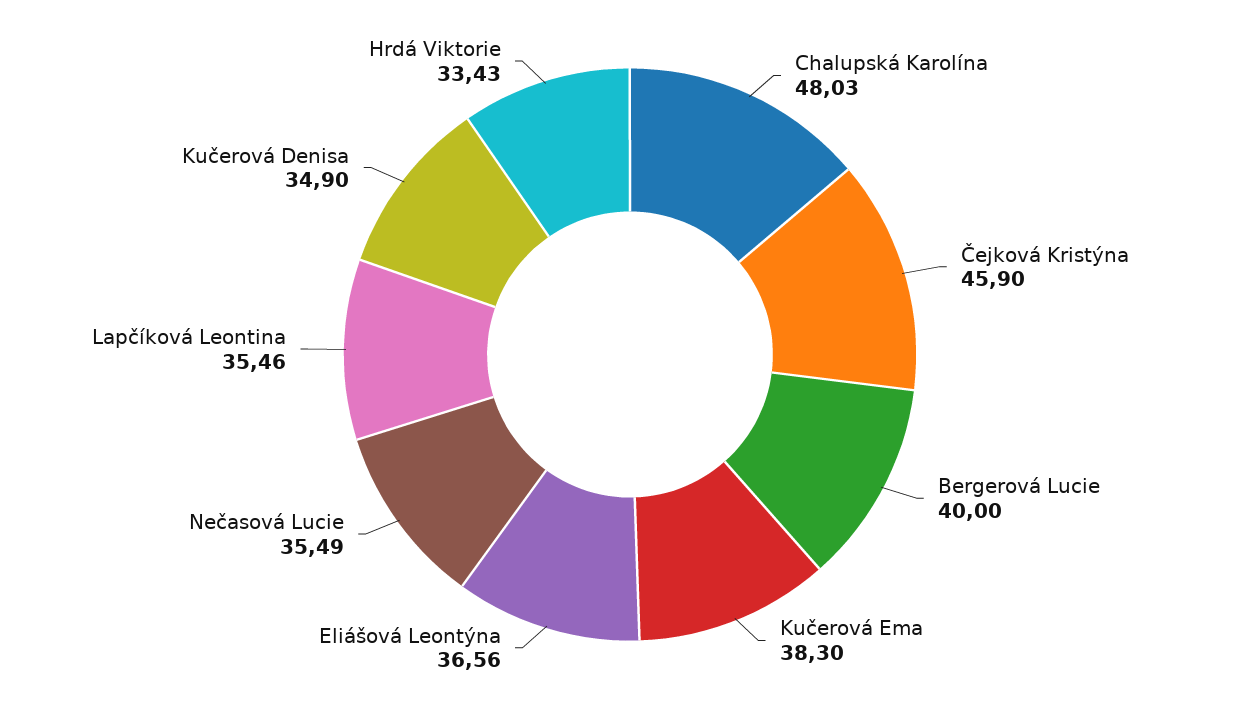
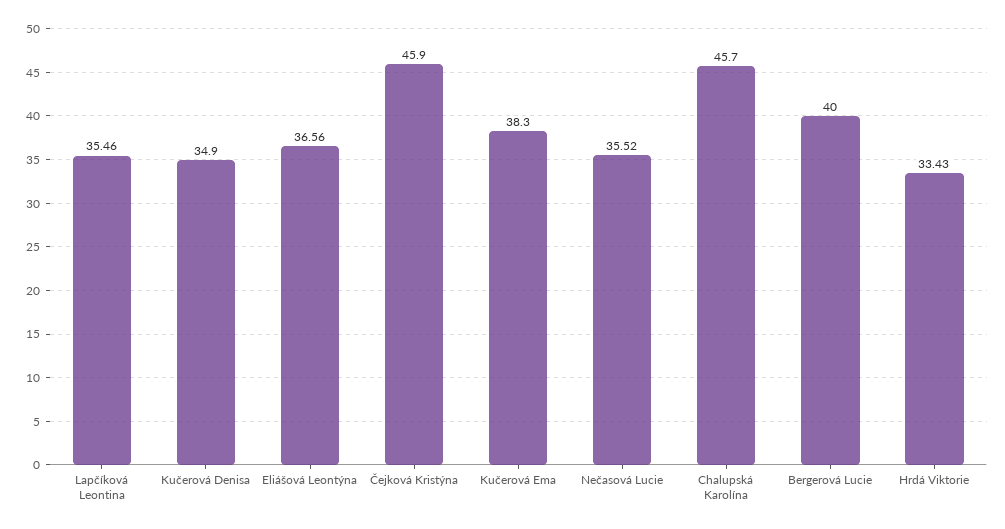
  {
-   "Chalupská Karolína": 48.03,
+   "Chalupská Karolína": 45.7,
    "Čejková Kristýna": 45.9,
    "Bergerová Lucie": 40,
    "Kučerová Ema": 38.3,
    "Eliášová Leontýna": 36.56,
-   "Nečasová Lucie": 35.49,
+   "Nečasová Lucie": 35.52,
    "Lapčíková Leontina": 35.46,
    "Kučerová Denisa": 34.9,
    "Hrdá Viktorie": 33.43
  }

